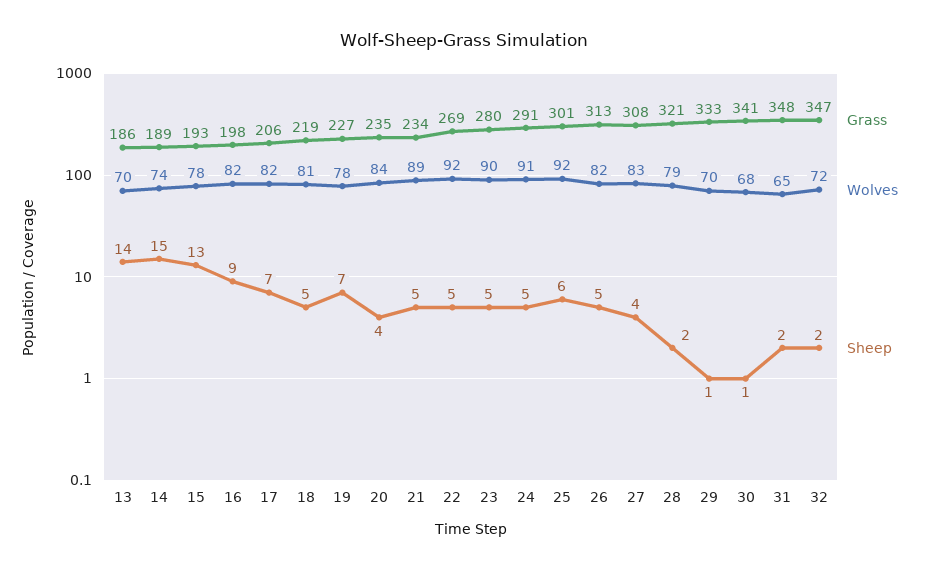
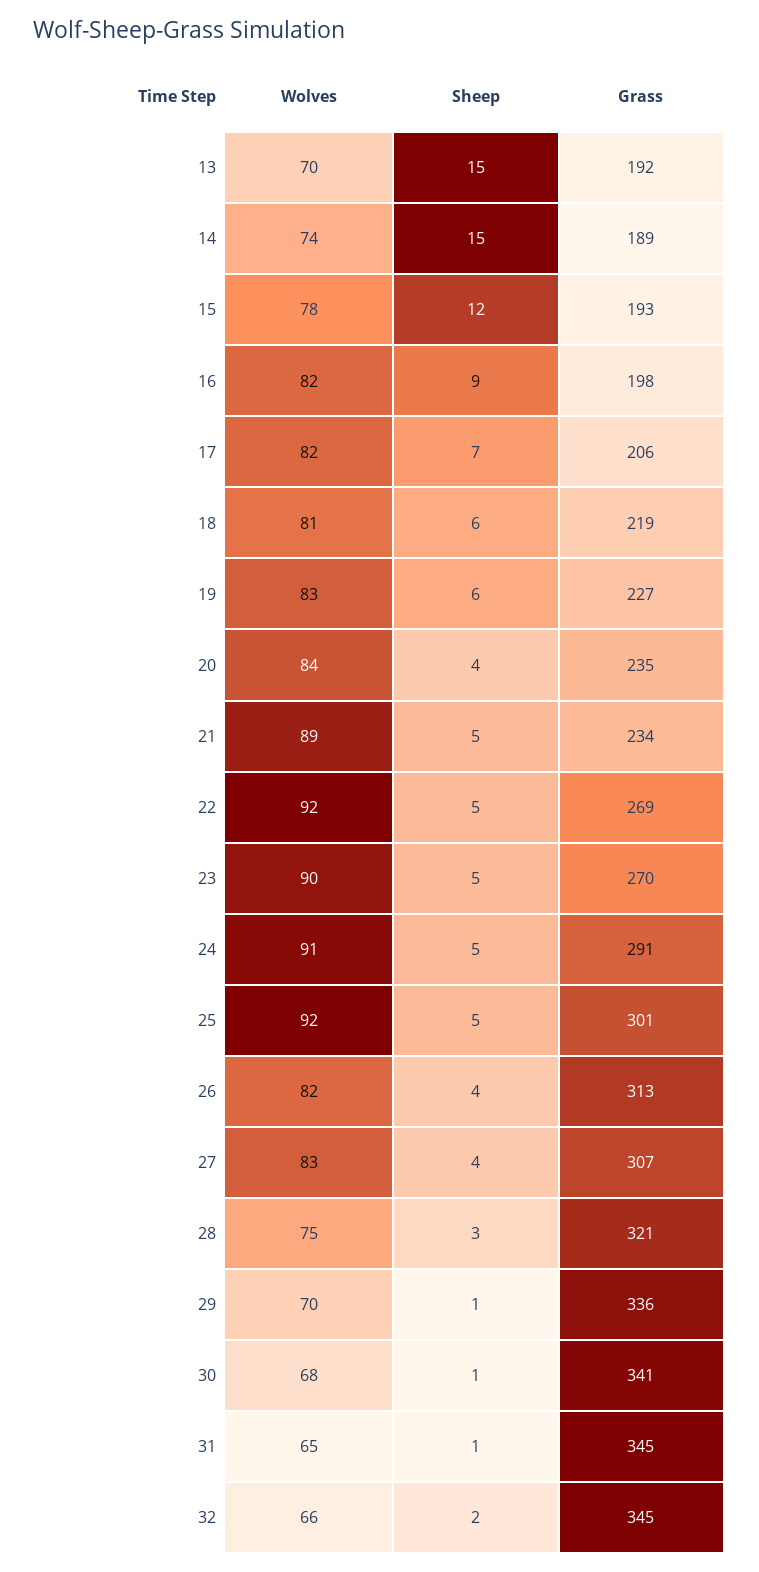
  {
    "Grass": {
-     "13": 186,
+     "13": 192,
      "14": 189,
      "15": 193,
      "16": 198,
      "17": 206,
      "18": 219,
      "19": 227,
      "20": 235,
      "21": 234,
      "22": 269,
-     "23": 280,
+     "23": 270,
      "24": 291,
      "25": 301,
      "26": 313,
-     "27": 308,
+     "27": 307,
      "28": 321,
-     "29": 333,
+     "29": 336,
      "30": 341,
-     "31": 348,
+     "31": 345,
-     "32": 347
+     "32": 345
    },
    "Wolves": {
      "13": 70,
      "14": 74,
      "15": 78,
      "16": 82,
      "17": 82,
      "18": 81,
-     "19": 78,
+     "19": 83,
      "20": 84,
      "21": 89,
      "22": 92,
      "23": 90,
      "24": 91,
      "25": 92,
      "26": 82,
      "27": 83,
-     "28": 79,
+     "28": 75,
      "29": 70,
      "30": 68,
      "31": 65,
-     "32": 72
+     "32": 66
    },
    "Sheep": {
-     "13": 14,
+     "13": 15,
      "14": 15,
-     "15": 13,
+     "15": 12,
      "16": 9,
      "17": 7,
-     "18": 5,
+     "18": 6,
-     "19": 7,
+     "19": 6,
      "20": 4,
      "21": 5,
      "22": 5,
      "23": 5,
      "24": 5,
-     "25": 6,
+     "25": 5,
-     "26": 5,
+     "26": 4,
      "27": 4,
-     "28": 2,
+     "28": 3,
      "29": 1,
      "30": 1,
-     "31": 2,
+     "31": 1,
      "32": 2
    }
  }

